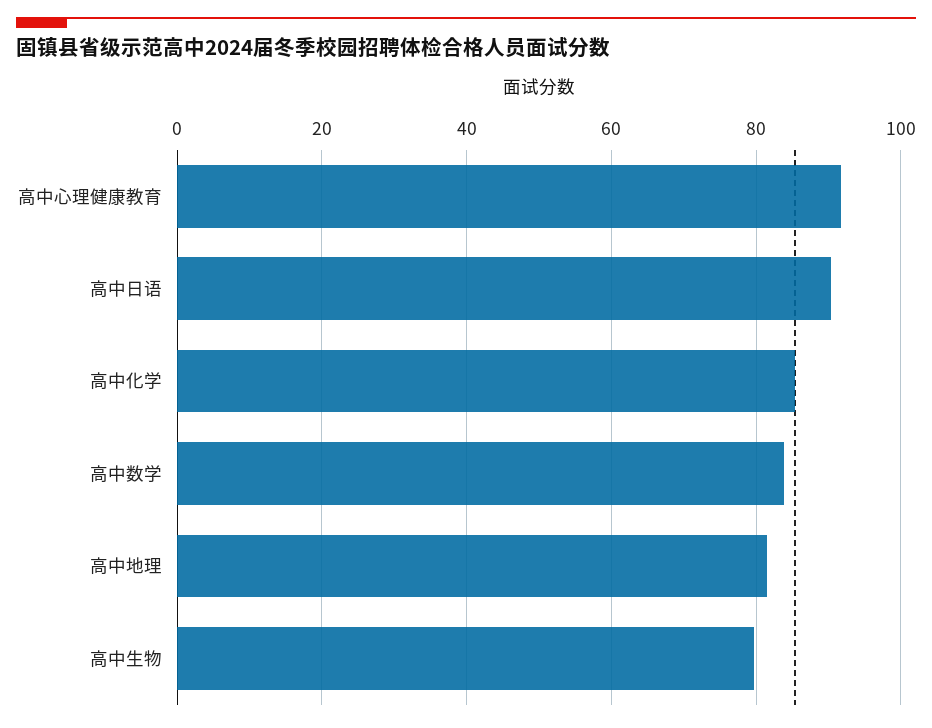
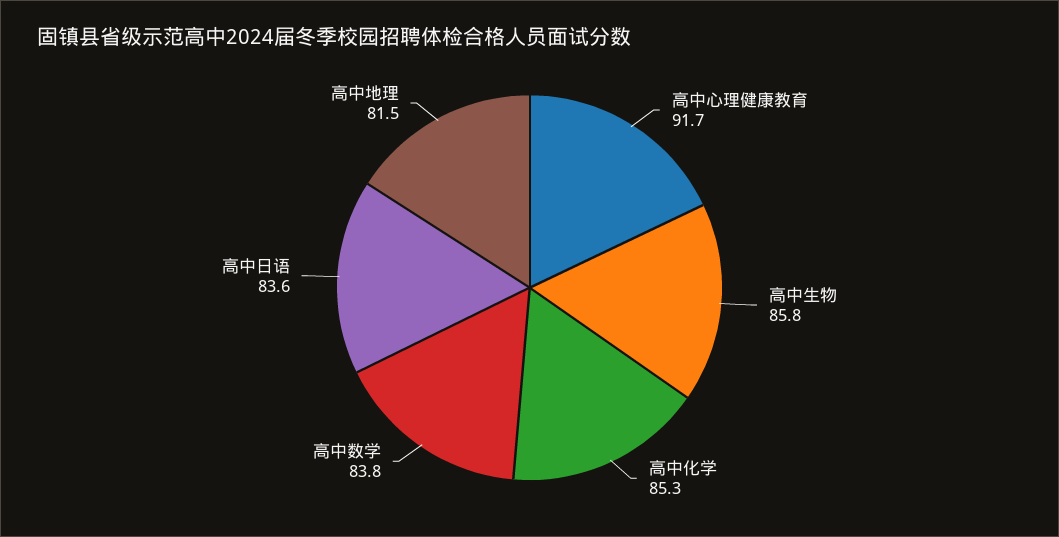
  {
    "高中心理健康教育": 91.7,
-   "高中日语": 90,
+   "高中日语": 83.6,
    "高中化学": 85.3,
    "高中数学": 83.8,
    "高中地理": 81.5,
-   "高中生物": 80
+   "高中生物": 85.8
  }

